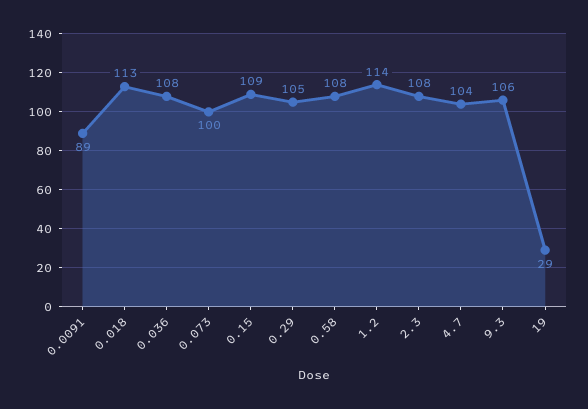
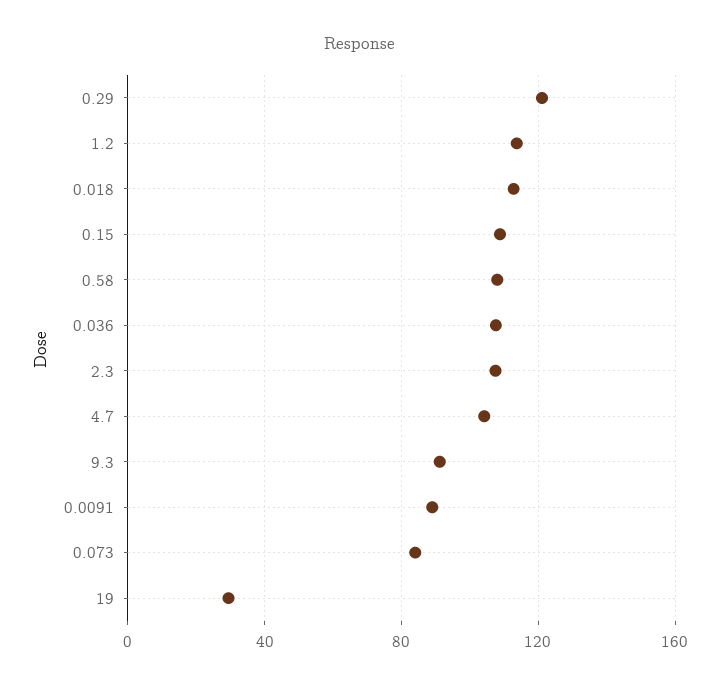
  {
    "0.0091": 89,
    "0.018": 113,
    "0.036": 108,
-   "0.073": 100,
+   "0.073": 85,
    "0.15": 109,
-   "0.29": 105,
+   "0.29": 120,
    "0.58": 108,
    "1.2": 114,
    "2.3": 108,
    "4.7": 104,
-   "9.3": 106,
+   "9.3": 90,
    "19": 29
  }

